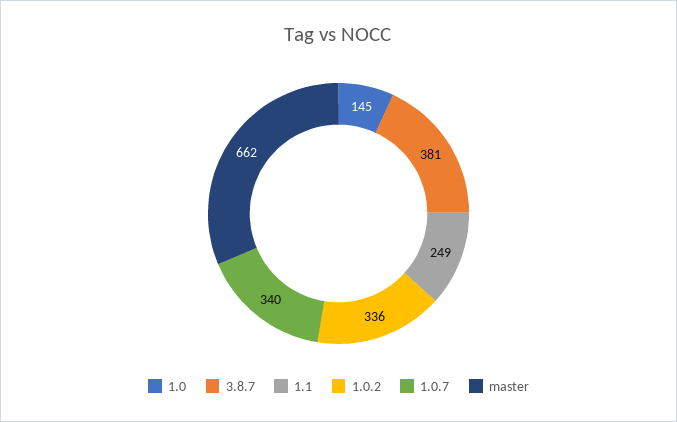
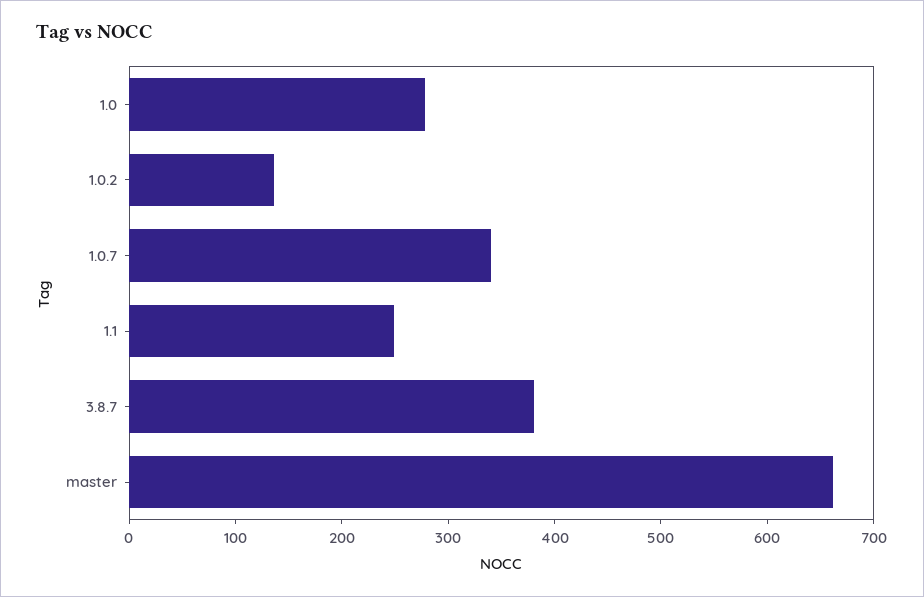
  {
-   "1.0": 145,
+   "1.0": 280,
    "3.8.7": 381,
    "1.1": 249,
-   "1.0.2": 336,
+   "1.0.2": 140,
    "1.0.7": 340,
    "master": 662
  }

